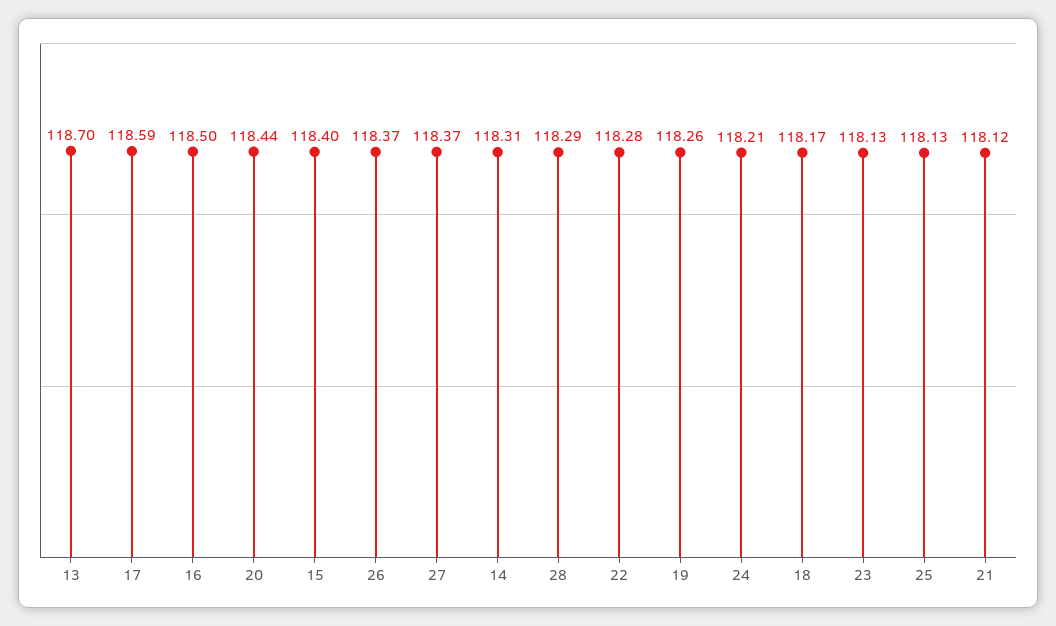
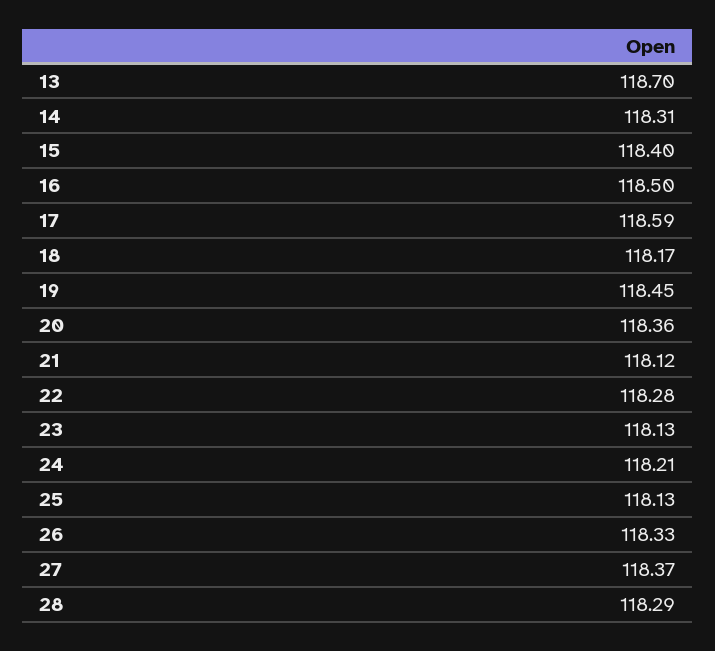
  {
    "13": 118.7,
    "17": 118.59,
    "16": 118.5,
-   "20": 118.44,
+   "20": 118.36,
    "15": 118.4,
-   "26": 118.37,
+   "26": 118.33,
    "27": 118.37,
    "14": 118.31,
    "28": 118.29,
    "22": 118.28,
-   "19": 118.26,
+   "19": 118.45,
    "24": 118.21,
    "18": 118.17,
    "23": 118.13,
    "25": 118.13,
    "21": 118.12
  }

